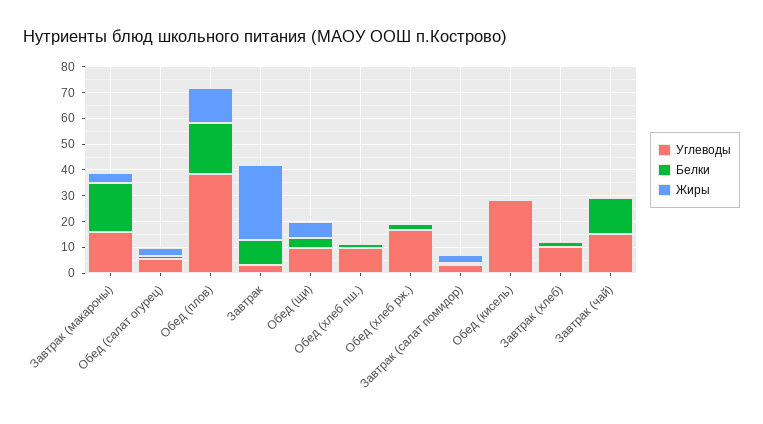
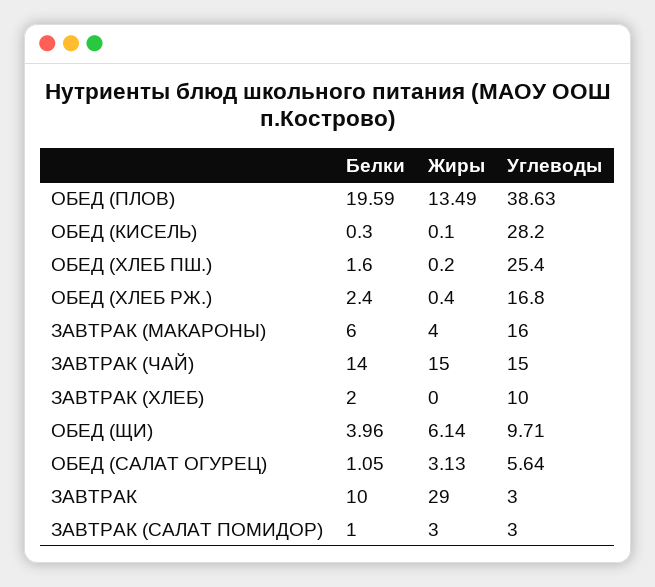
  {
    "Углеводы": {
      "Завтрак (макароны)": 16,
      "Обед (салат огурец)": 5.64,
      "Обед (плов)": 38.63,
      "Завтрак": 3,
      "Обед (щи)": 9.71,
-     "Обед (хлеб пш.)": 10,
+     "Обед (хлеб пш.)": 25.4,
      "Обед (хлеб рж.)": 16.8,
      "Завтрак (салат помидор)": 3,
      "Обед (кисель)": 28.2,
      "Завтрак (хлеб)": 10,
      "Завтрак (чай)": 15
    },
    "Белки": {
-     "Завтрак (макароны)": 20,
+     "Завтрак (макароны)": 6,
      "Обед (салат огурец)": 1.05,
      "Обед (плов)": 19.59,
      "Завтрак": 10,
      "Обед (щи)": 3.96,
      "Обед (хлеб пш.)": 1.6,
      "Обед (хлеб рж.)": 2.4,
      "Завтрак (салат помидор)": 1,
      "Обед (кисель)": 0.3,
      "Завтрак (хлеб)": 2,
      "Завтрак (чай)": 14
    },
    "Жиры": {
      "Завтрак (макароны)": 4,
      "Обед (салат огурец)": 3.13,
      "Обед (плов)": 13.49,
      "Завтрак": 29,
      "Обед (щи)": 6.14,
      "Обед (хлеб пш.)": 0.2,
      "Обед (хлеб рж.)": 0.4,
      "Завтрак (салат помидор)": 3,
      "Обед (кисель)": 0.1,
      "Завтрак (хлеб)": 0,
-     "Завтрак (чай)": 0
+     "Завтрак (чай)": 15
    }
  }

